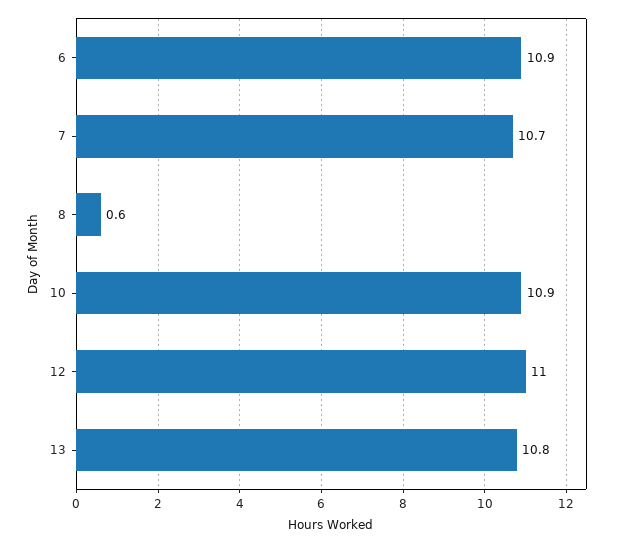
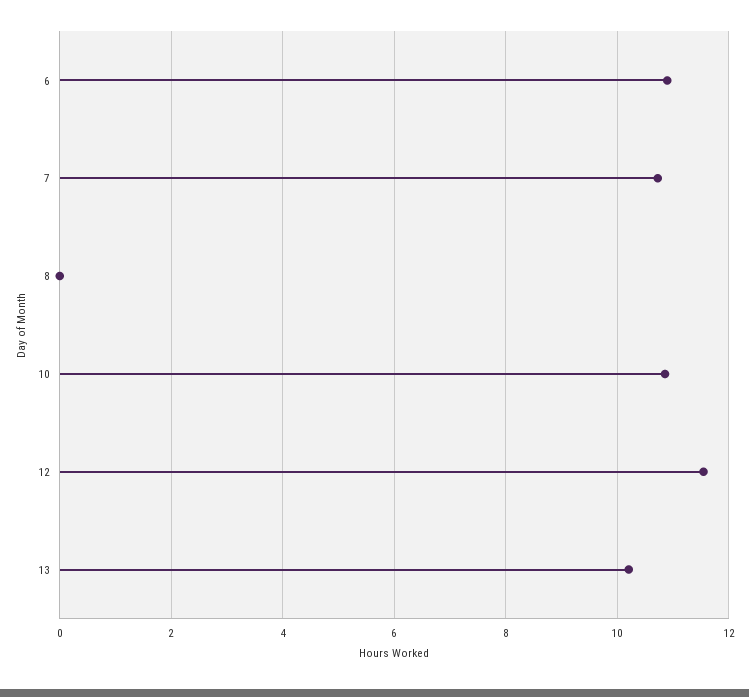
  {
    "6": 10.9,
    "7": 10.7,
-   "8": 0.6,
+   "8": 0,
    "10": 10.9,
-   "12": 11,
+   "12": 11.6,
-   "13": 10.8
+   "13": 10.2
  }

